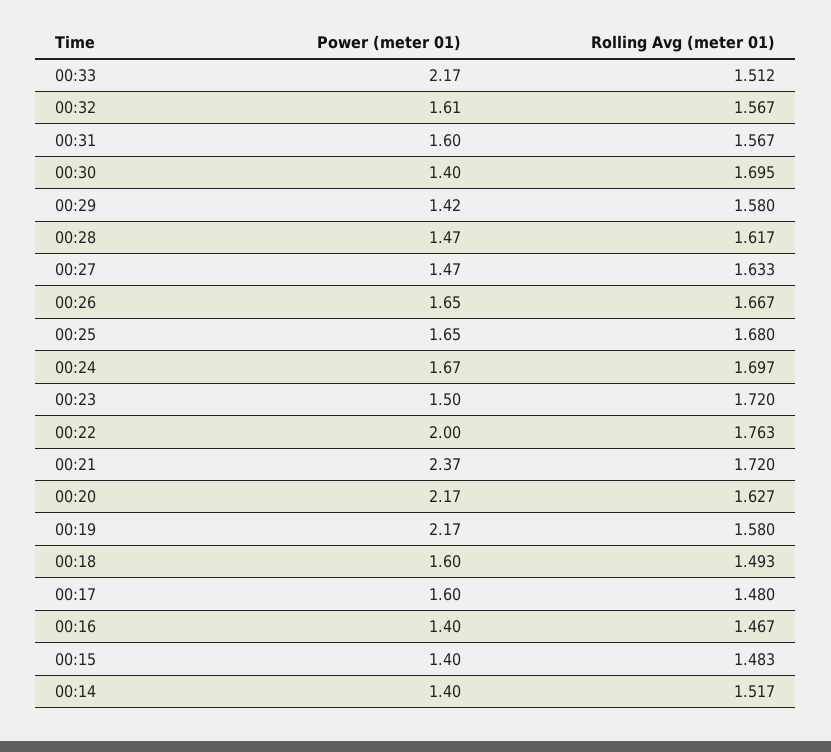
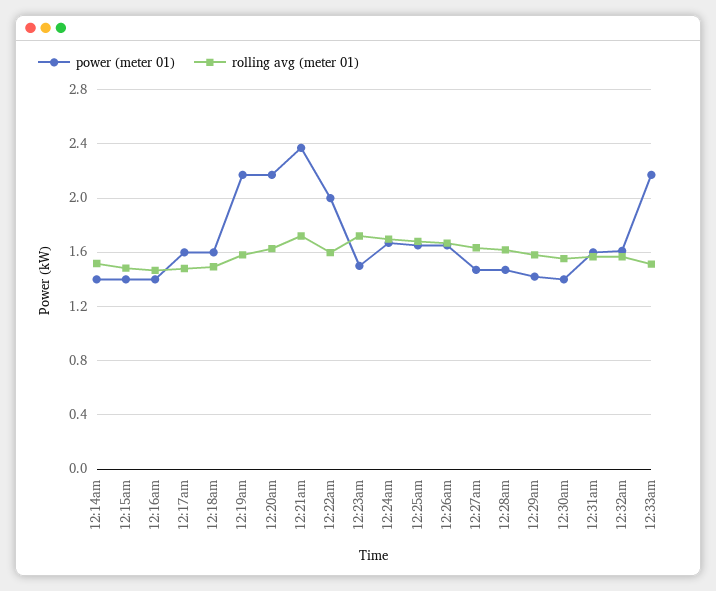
  {
    "Power (meter 01)": {
      "00:33": 2.17,
      "00:32": 1.61,
      "00:31": 1.6,
      "00:30": 1.4,
      "00:29": 1.42,
      "00:28": 1.47,
      "00:27": 1.47,
      "00:26": 1.65,
      "00:25": 1.65,
      "00:24": 1.67,
      "00:23": 1.5,
      "00:22": 2,
      "00:21": 2.37,
      "00:20": 2.17,
      "00:19": 2.17,
      "00:18": 1.6,
      "00:17": 1.6,
      "00:16": 1.4,
      "00:15": 1.4,
      "00:14": 1.4
    },
    "Rolling Avg (meter 01)": {
      "00:33": 1.512,
      "00:32": 1.567,
      "00:31": 1.567,
-     "00:30": 1.695,
+     "00:30": 1.55,
      "00:29": 1.58,
      "00:28": 1.617,
      "00:27": 1.633,
      "00:26": 1.667,
      "00:25": 1.68,
      "00:24": 1.697,
      "00:23": 1.72,
-     "00:22": 1.763,
+     "00:22": 1.6,
      "00:21": 1.72,
      "00:20": 1.627,
      "00:19": 1.58,
      "00:18": 1.493,
      "00:17": 1.48,
      "00:16": 1.467,
      "00:15": 1.483,
      "00:14": 1.517
    }
  }

